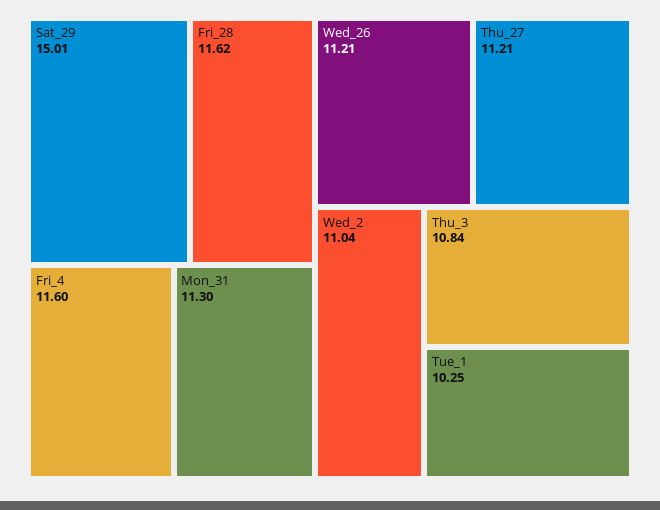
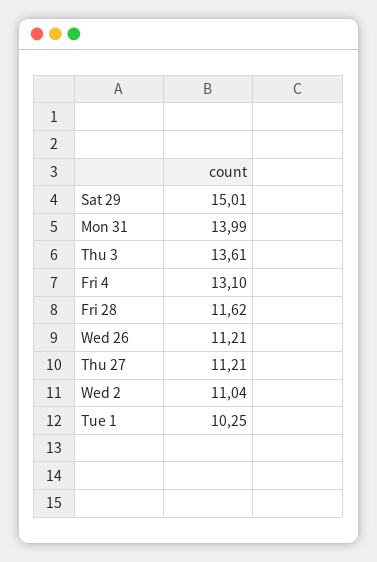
  {
    "Sat_29": 15.01,
    "Fri_28": 11.62,
-   "Fri_4": 11.6,
+   "Fri_4": 13.1,
-   "Mon_31": 11.3,
+   "Mon_31": 13.99,
    "Wed_26": 11.21,
    "Thu_27": 11.21,
    "Wed_2": 11.04,
-   "Thu_3": 10.84,
+   "Thu_3": 13.61,
    "Tue_1": 10.25
  }

